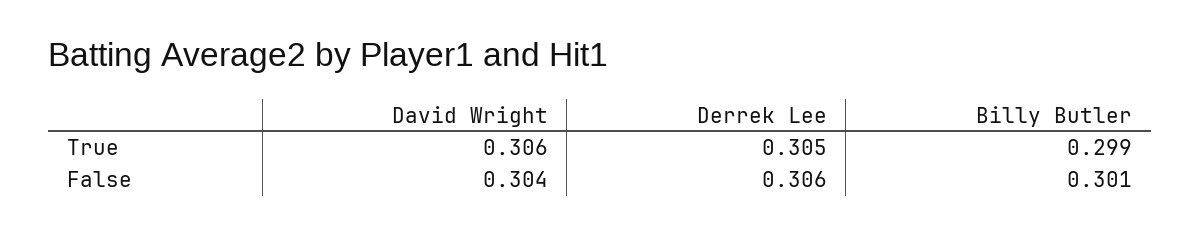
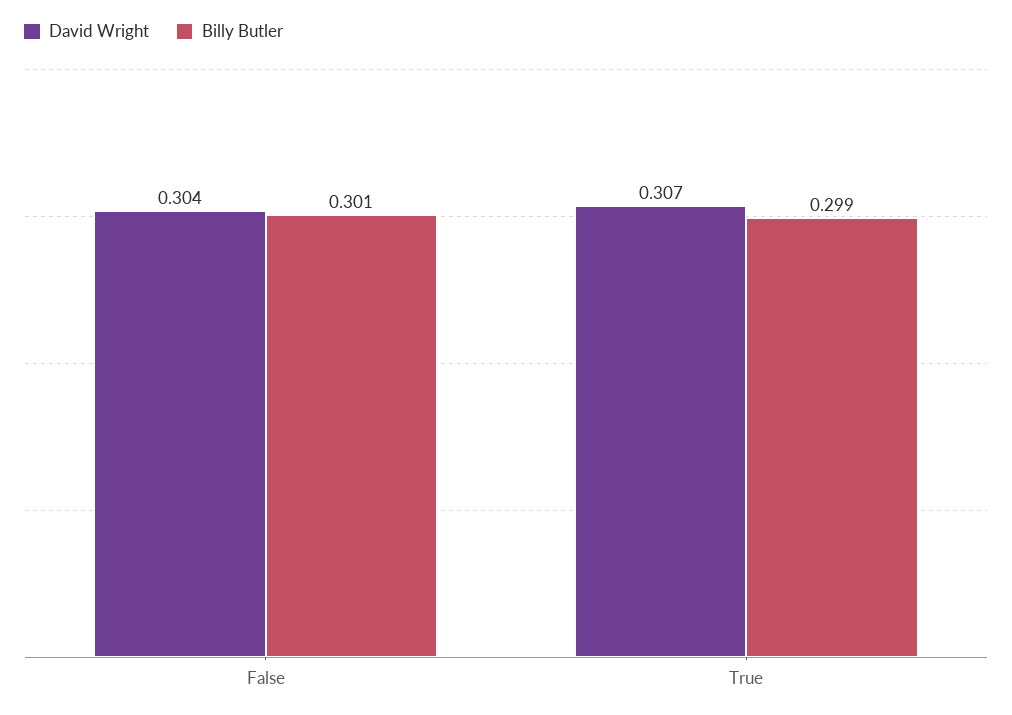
  {
    "David Wright": {
-     "True": 0.306,
+     "True": 0.307,
      "False": 0.304
    },
-   "Derrek Lee": {
-     "True": 0.305,
-     "False": 0.306
-   },
    "Billy Butler": {
      "True": 0.299,
      "False": 0.301
    }
  }

